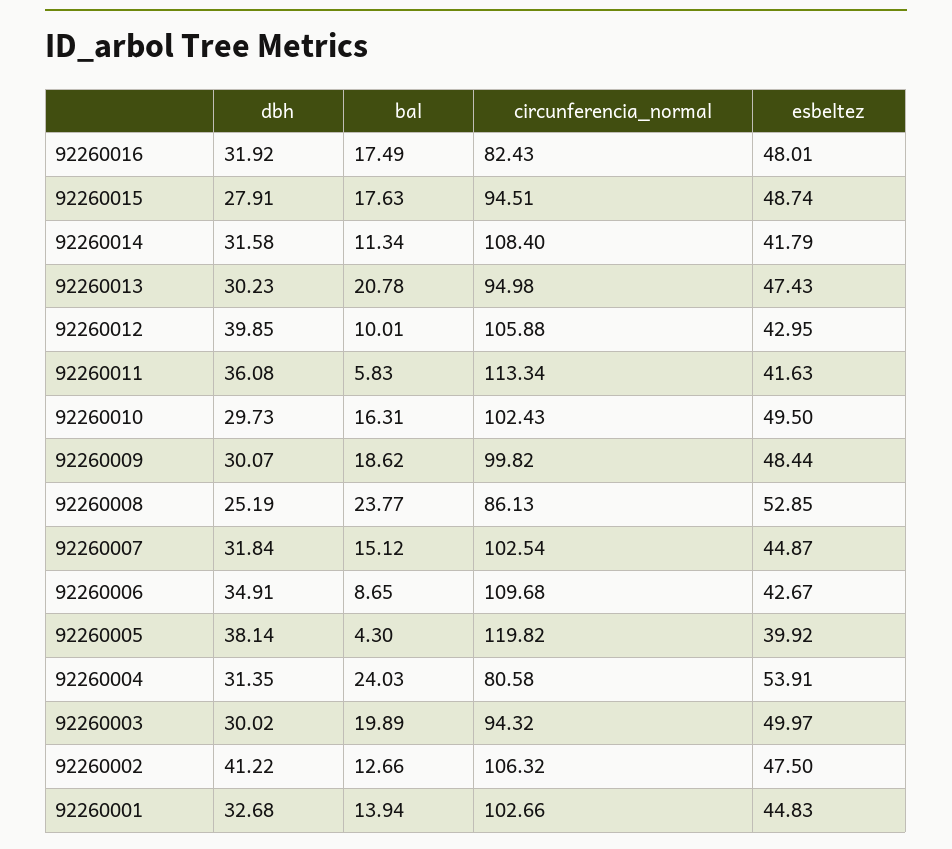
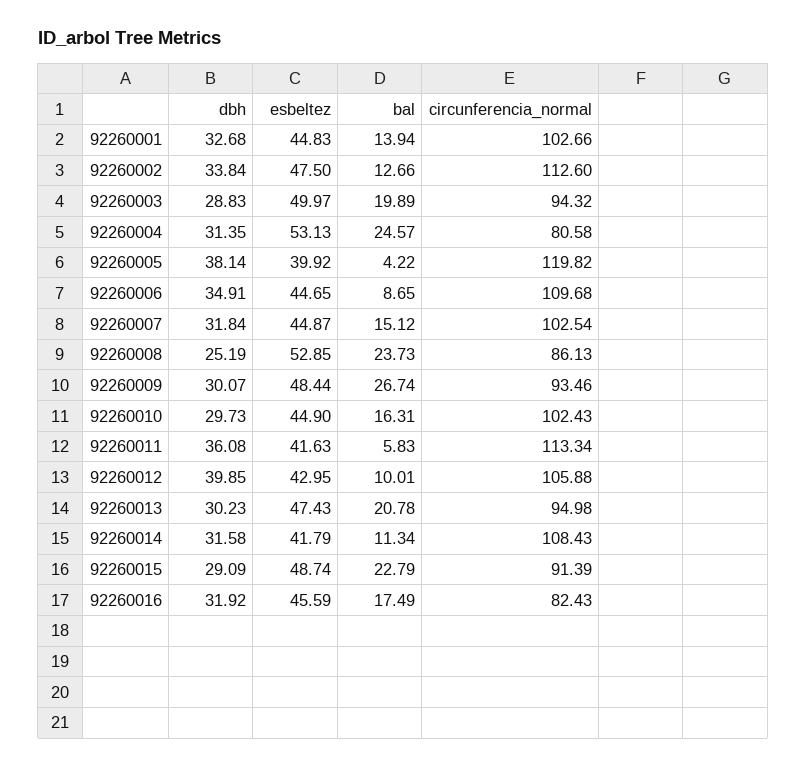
  {
    "dbh": {
      "92260016": 31.92,
-     "92260015": 27.91,
+     "92260015": 29.09,
      "92260014": 31.58,
      "92260013": 30.23,
      "92260012": 39.85,
      "92260011": 36.08,
      "92260010": 29.73,
      "92260009": 30.07,
      "92260008": 25.19,
      "92260007": 31.84,
      "92260006": 34.91,
      "92260005": 38.14,
      "92260004": 31.35,
-     "92260003": 30.02,
+     "92260003": 28.83,
-     "92260002": 41.22,
+     "92260002": 33.84,
      "92260001": 32.68
    },
    "bal": {
      "92260016": 17.49,
-     "92260015": 17.63,
+     "92260015": 22.79,
      "92260014": 11.34,
      "92260013": 20.78,
      "92260012": 10.01,
      "92260011": 5.83,
      "92260010": 16.31,
-     "92260009": 18.62,
+     "92260009": 26.74,
-     "92260008": 23.77,
+     "92260008": 23.73,
      "92260007": 15.12,
      "92260006": 8.65,
-     "92260005": 4.3,
+     "92260005": 4.22,
-     "92260004": 24.03,
+     "92260004": 24.57,
      "92260003": 19.89,
      "92260002": 12.66,
      "92260001": 13.94
    },
    "circunferencia_normal": {
      "92260016": 82.43,
-     "92260015": 94.51,
+     "92260015": 91.39,
-     "92260014": 108.4,
+     "92260014": 108.43,
      "92260013": 94.98,
      "92260012": 105.88,
      "92260011": 113.34,
      "92260010": 102.43,
-     "92260009": 99.82,
+     "92260009": 93.46,
      "92260008": 86.13,
      "92260007": 102.54,
      "92260006": 109.68,
      "92260005": 119.82,
      "92260004": 80.58,
      "92260003": 94.32,
-     "92260002": 106.32,
+     "92260002": 112.6,
      "92260001": 102.66
    },
    "esbeltez": {
-     "92260016": 48.01,
+     "92260016": 45.59,
      "92260015": 48.74,
      "92260014": 41.79,
      "92260013": 47.43,
      "92260012": 42.95,
      "92260011": 41.63,
-     "92260010": 49.5,
+     "92260010": 44.9,
      "92260009": 48.44,
      "92260008": 52.85,
      "92260007": 44.87,
-     "92260006": 42.67,
+     "92260006": 44.65,
      "92260005": 39.92,
-     "92260004": 53.91,
+     "92260004": 53.13,
      "92260003": 49.97,
      "92260002": 47.5,
      "92260001": 44.83
    }
  }

